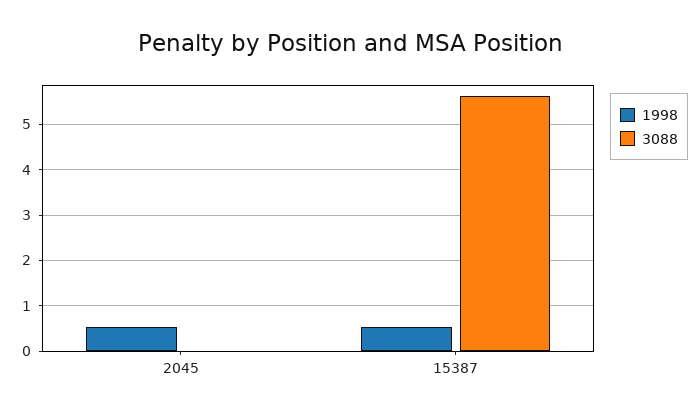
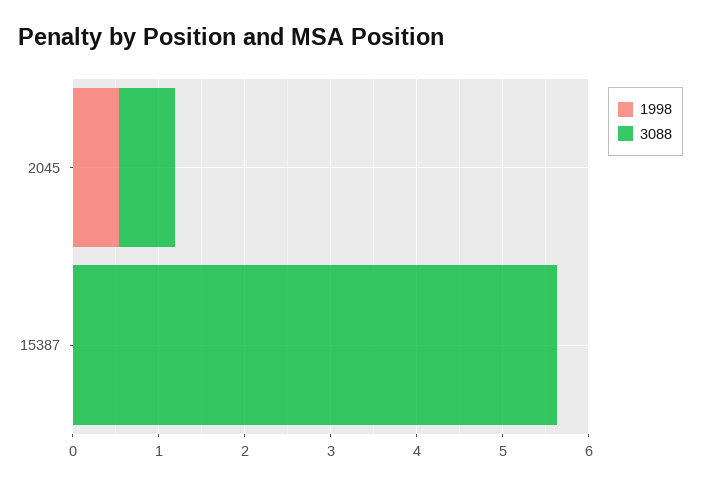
  {
    "1998": {
      "2045": 0.6,
-     "15387": 0.6
+     "15387": 0
    },
    "3088": {
-     "2045": 0,
+     "2045": 0.6,
      "15387": 5.6
    }
  }

